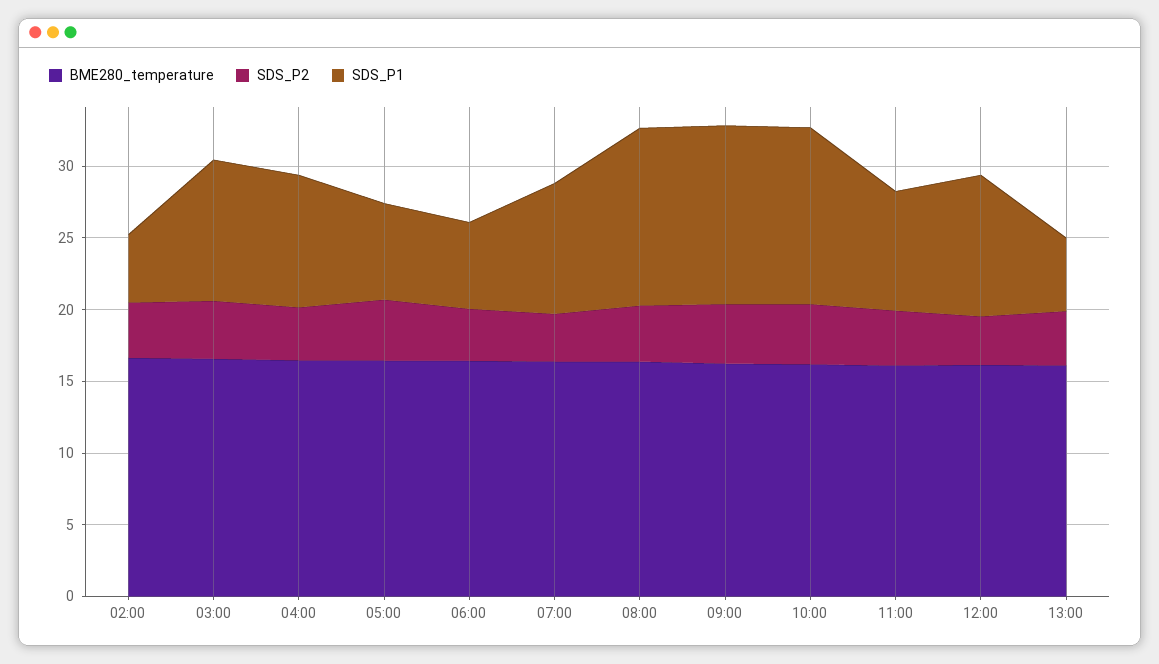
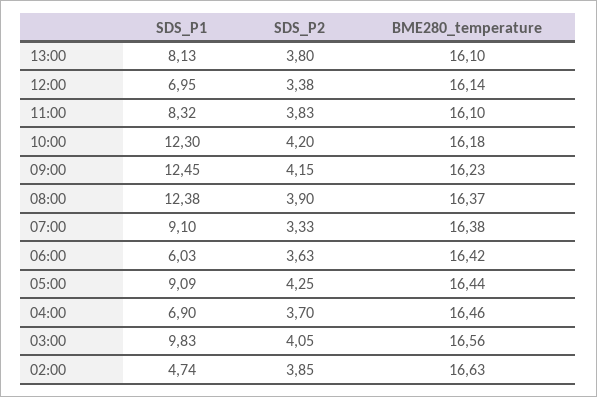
  {
    "BME280_temperature": {
      "02:00": 16.63,
      "03:00": 16.56,
      "04:00": 16.46,
      "05:00": 16.44,
      "06:00": 16.42,
      "07:00": 16.38,
      "08:00": 16.37,
      "09:00": 16.23,
      "10:00": 16.18,
      "11:00": 16.1,
      "12:00": 16.14,
      "13:00": 16.1
    },
    "SDS_P2": {
      "02:00": 3.85,
      "03:00": 4.05,
      "04:00": 3.7,
      "05:00": 4.25,
      "06:00": 3.63,
      "07:00": 3.33,
      "08:00": 3.9,
      "09:00": 4.15,
      "10:00": 4.2,
      "11:00": 3.83,
      "12:00": 3.38,
      "13:00": 3.8
    },
    "SDS_P1": {
      "02:00": 4.74,
      "03:00": 9.83,
-     "04:00": 9,
+     "04:00": 6.9,
-     "05:00": 7,
+     "05:00": 9.09,
      "06:00": 6.03,
      "07:00": 9.1,
      "08:00": 12.38,
      "09:00": 12.45,
      "10:00": 12.3,
      "11:00": 8.32,
-     "12:00": 10,
+     "12:00": 6.95,
-     "13:00": 5
+     "13:00": 8.13
    }
  }

